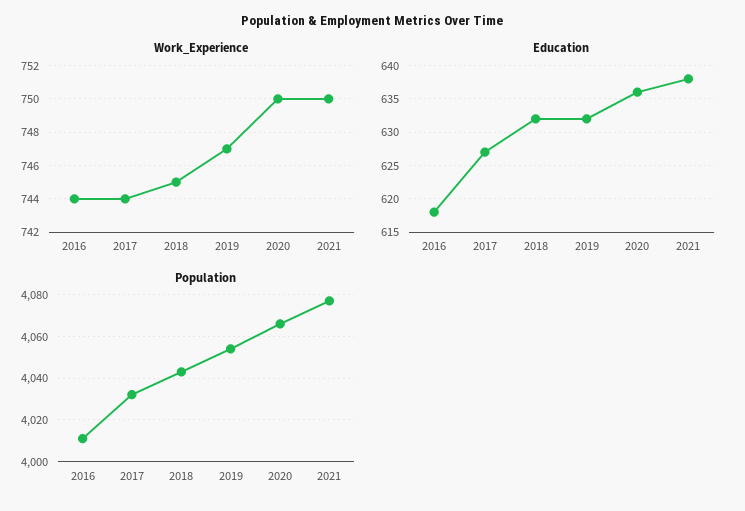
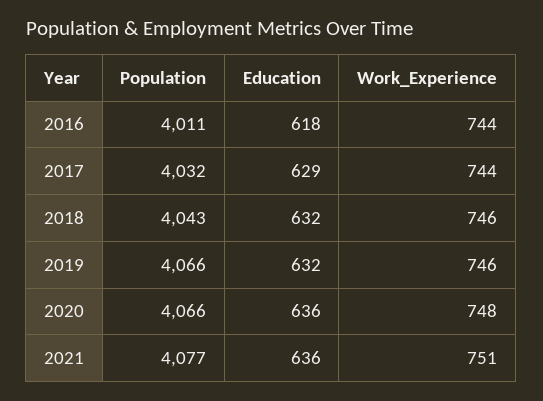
  {
    "Work_Experience": {
      "2016": 744,
      "2017": 744,
-     "2018": 745,
+     "2018": 746,
-     "2019": 747,
+     "2019": 746,
-     "2020": 750,
+     "2020": 748,
-     "2021": 750
+     "2021": 751
    },
    "Education": {
      "2016": 618,
-     "2017": 627,
+     "2017": 629,
      "2018": 632,
      "2019": 632,
      "2020": 636,
-     "2021": 638
+     "2021": 636
    },
    "Population": {
      "2016": 4011,
      "2017": 4032,
      "2018": 4043,
-     "2019": 4055,
+     "2019": 4066,
      "2020": 4066,
      "2021": 4077
    }
  }

